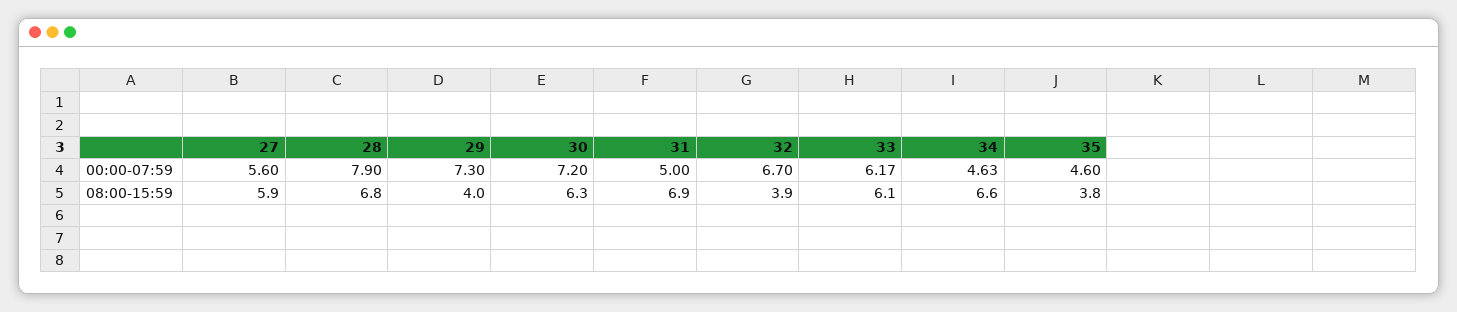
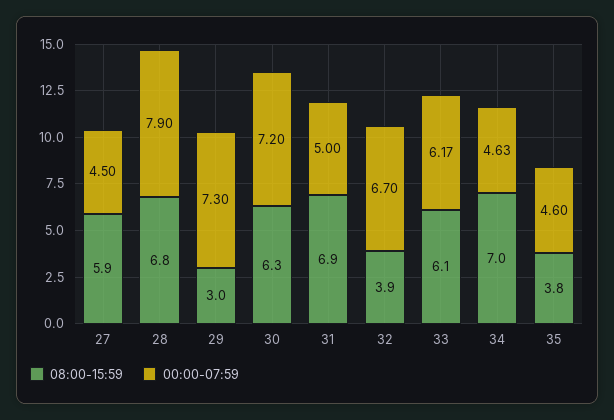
  {
    "00:00-07:59": {
-     "27": 5.6,
+     "27": 4.5,
      "28": 7.9,
      "29": 7.3,
      "30": 7.2,
      "31": 5,
      "32": 6.7,
      "33": 6.17,
      "34": 4.63,
      "35": 4.6
    },
    "08:00-15:59": {
      "27": 5.9,
      "28": 6.8,
-     "29": 4,
+     "29": 3,
      "30": 6.3,
      "31": 6.9,
      "32": 3.9,
      "33": 6.1,
-     "34": 6.6,
+     "34": 7,
      "35": 3.8
    }
  }

